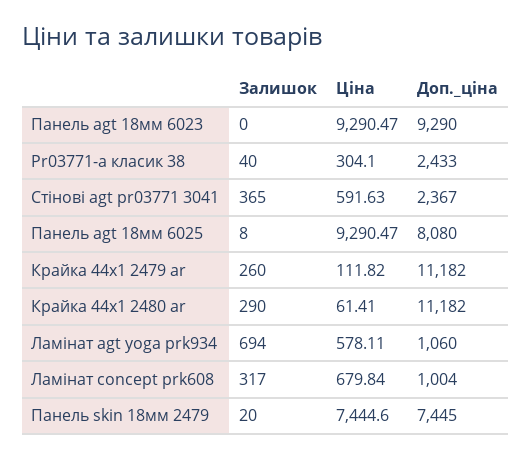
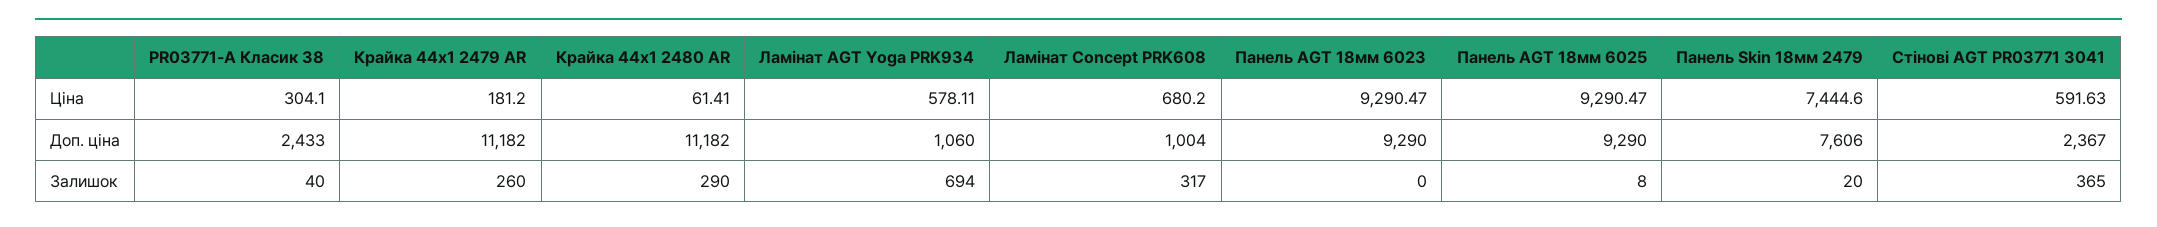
  {
    "Залишок": {
      "Панель agt 18мм 6023": 0,
      "Pr03771-a класик 38": 40,
      "Стінові agt pr03771 3041": 365,
      "Панель agt 18мм 6025": 8,
      "Крайка 44x1 2479 ar": 260,
      "Крайка 44x1 2480 ar": 290,
      "Ламінат agt yoga prk934": 694,
      "Ламінат concept prk608": 317,
      "Панель skin 18мм 2479": 20
    },
    "Ціна": {
      "Панель agt 18мм 6023": 9290.47,
      "Pr03771-a класик 38": 304.1,
      "Стінові agt pr03771 3041": 591.63,
      "Панель agt 18мм 6025": 9290.47,
-     "Крайка 44x1 2479 ar": 111.82,
+     "Крайка 44x1 2479 ar": 181.2,
      "Крайка 44x1 2480 ar": 61.41,
      "Ламінат agt yoga prk934": 578.11,
-     "Ламінат concept prk608": 679.84,
+     "Ламінат concept prk608": 680.2,
      "Панель skin 18мм 2479": 7444.6
    },
    "Доп._ціна": {
      "Панель agt 18мм 6023": 9290,
      "Pr03771-a класик 38": 2433,
      "Стінові agt pr03771 3041": 2367,
-     "Панель agt 18мм 6025": 8080,
+     "Панель agt 18мм 6025": 9290,
      "Крайка 44x1 2479 ar": 11182,
      "Крайка 44x1 2480 ar": 11182,
      "Ламінат agt yoga prk934": 1060,
      "Ламінат concept prk608": 1004,
-     "Панель skin 18мм 2479": 7445
+     "Панель skin 18мм 2479": 7606
    }
  }

